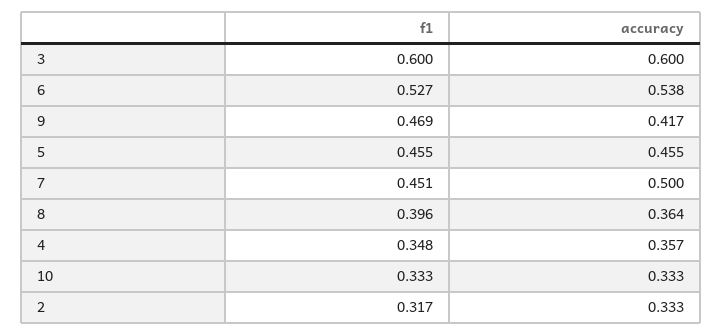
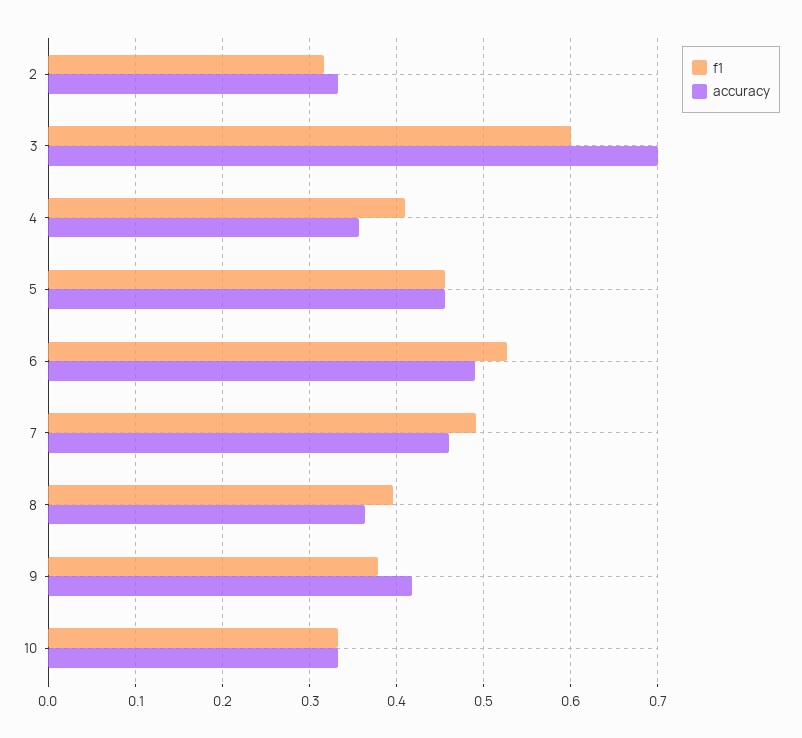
  {
    "f1": {
      "3": 0.6,
      "6": 0.527,
-     "9": 0.469,
+     "9": 0.38,
      "5": 0.455,
-     "7": 0.451,
+     "7": 0.49,
      "8": 0.396,
-     "4": 0.348,
+     "4": 0.41,
      "10": 0.333,
      "2": 0.317
    },
    "accuracy": {
-     "3": 0.6,
+     "3": 0.7,
-     "6": 0.538,
+     "6": 0.49,
      "9": 0.417,
      "5": 0.455,
-     "7": 0.5,
+     "7": 0.46,
      "8": 0.364,
      "4": 0.357,
      "10": 0.333,
      "2": 0.333
    }
  }

